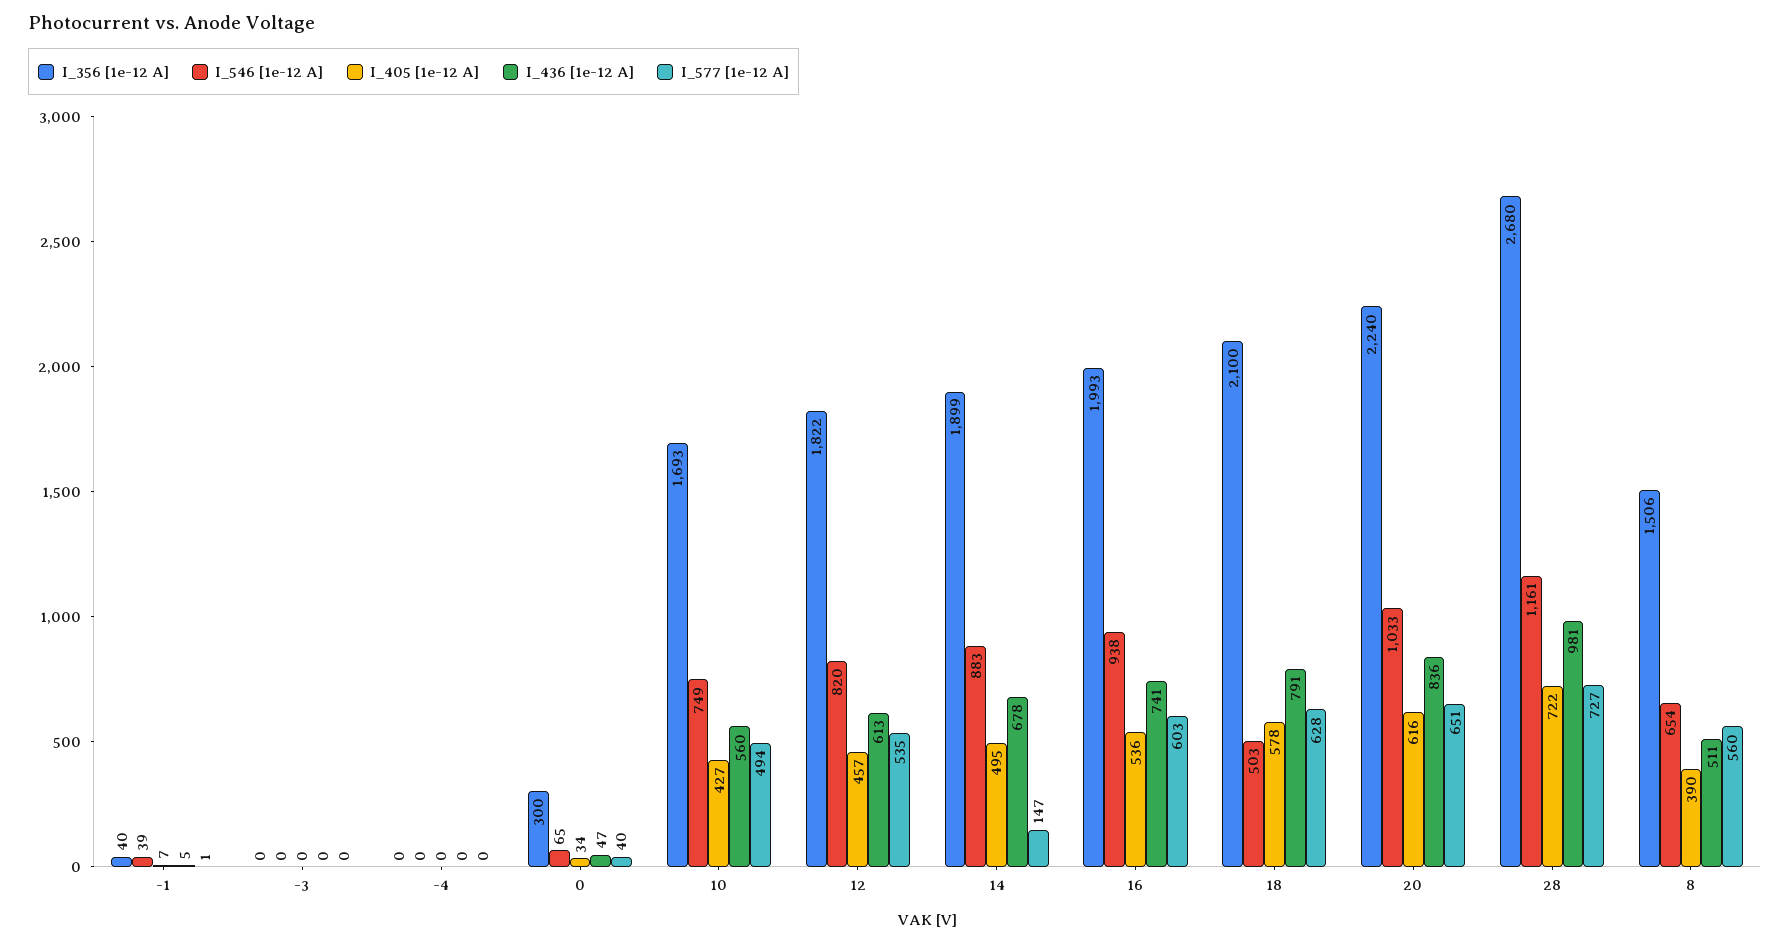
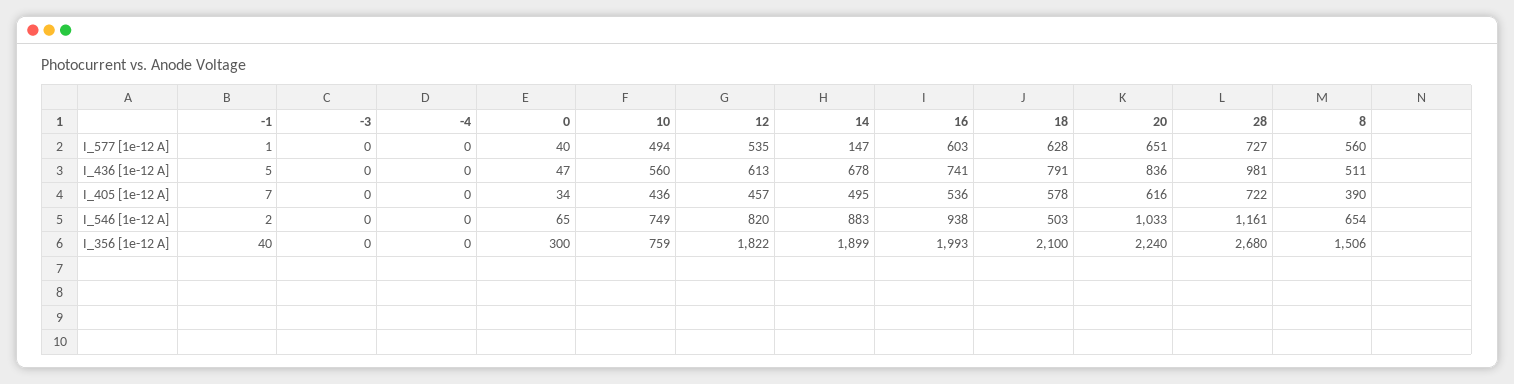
  {
    "I_356 [1e-12 A]": {
      "-1": 40,
      "-3": 0,
      "-4": 0,
      "0": 300,
-     "10": 1693,
+     "10": 759,
      "12": 1822,
      "14": 1899,
      "16": 1993,
      "18": 2100,
      "20": 2240,
      "28": 2680,
      "8": 1506
    },
    "I_546 [1e-12 A]": {
-     "-1": 39,
+     "-1": 2,
      "-3": 0,
      "-4": 0,
      "0": 65,
      "10": 749,
      "12": 820,
      "14": 883,
      "16": 938,
      "18": 503,
      "20": 1033,
      "28": 1161,
      "8": 654
    },
    "I_405 [1e-12 A]": {
      "-1": 7,
      "-3": 0,
      "-4": 0,
      "0": 34,
-     "10": 427,
+     "10": 436,
      "12": 457,
      "14": 495,
      "16": 536,
      "18": 578,
      "20": 616,
      "28": 722,
      "8": 390
    },
    "I_436 [1e-12 A]": {
      "-1": 5,
      "-3": 0,
      "-4": 0,
      "0": 47,
      "10": 560,
      "12": 613,
      "14": 678,
      "16": 741,
      "18": 791,
      "20": 836,
      "28": 981,
      "8": 511
    },
    "I_577 [1e-12 A]": {
      "-1": 1,
      "-3": 0,
      "-4": 0,
      "0": 40,
      "10": 494,
      "12": 535,
      "14": 147,
      "16": 603,
      "18": 628,
      "20": 651,
      "28": 727,
      "8": 560
    }
  }

